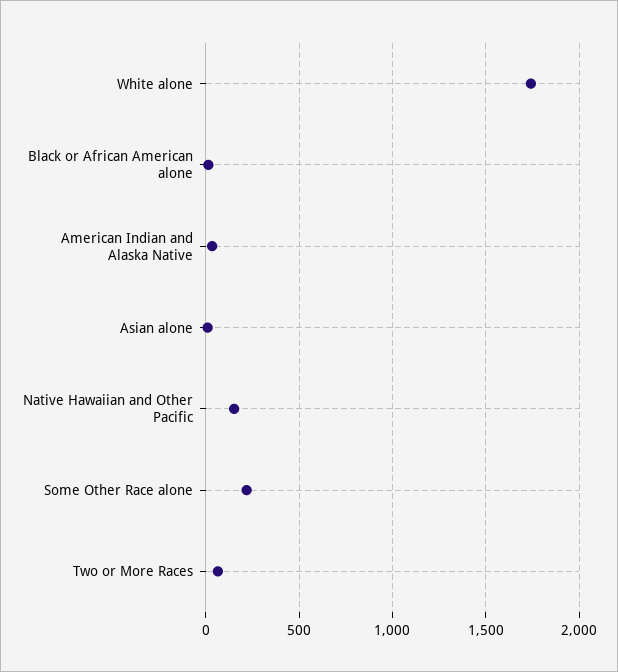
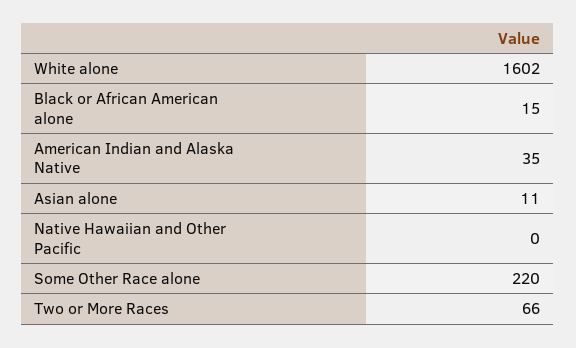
  {
-   "White alone": 1750,
+   "White alone": 1602,
    "Black or African American alone": 15,
    "American Indian and Alaska Native": 35,
    "Asian alone": 11,
-   "Native Hawaiian and Other Pacific": 150,
+   "Native Hawaiian and Other Pacific": 0,
    "Some Other Race alone": 220,
    "Two or More Races": 66
  }

